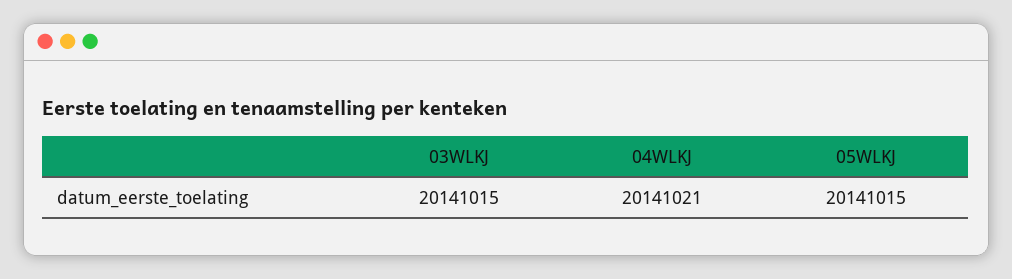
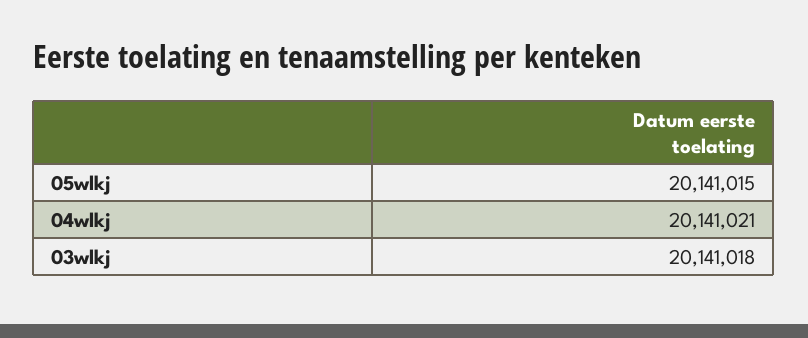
  {
-   "03WLKJ": 20141015,
+   "03WLKJ": 20141018,
    "04WLKJ": 20141021,
    "05WLKJ": 20141015
  }

